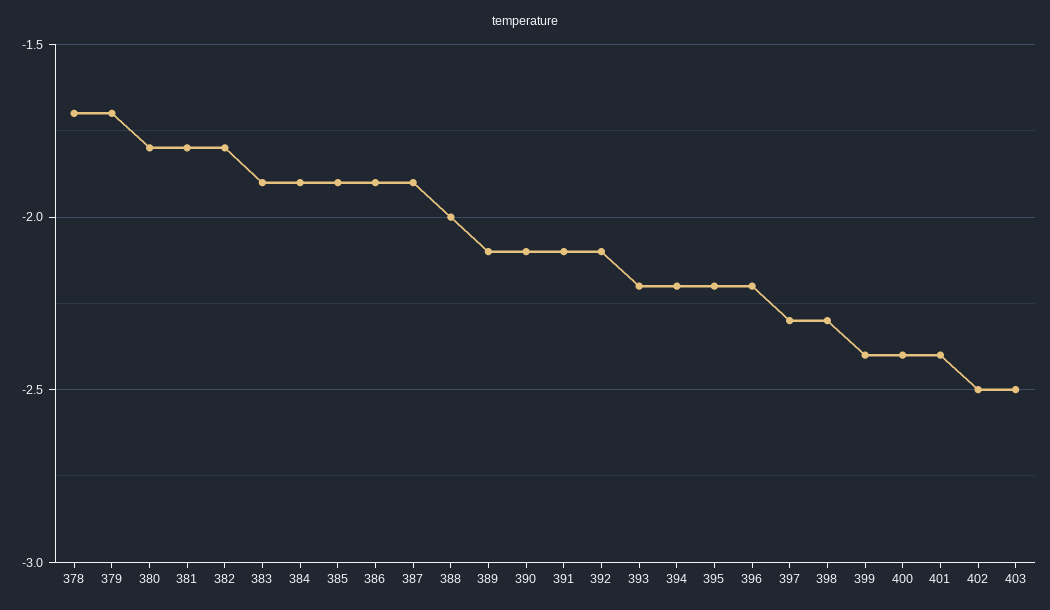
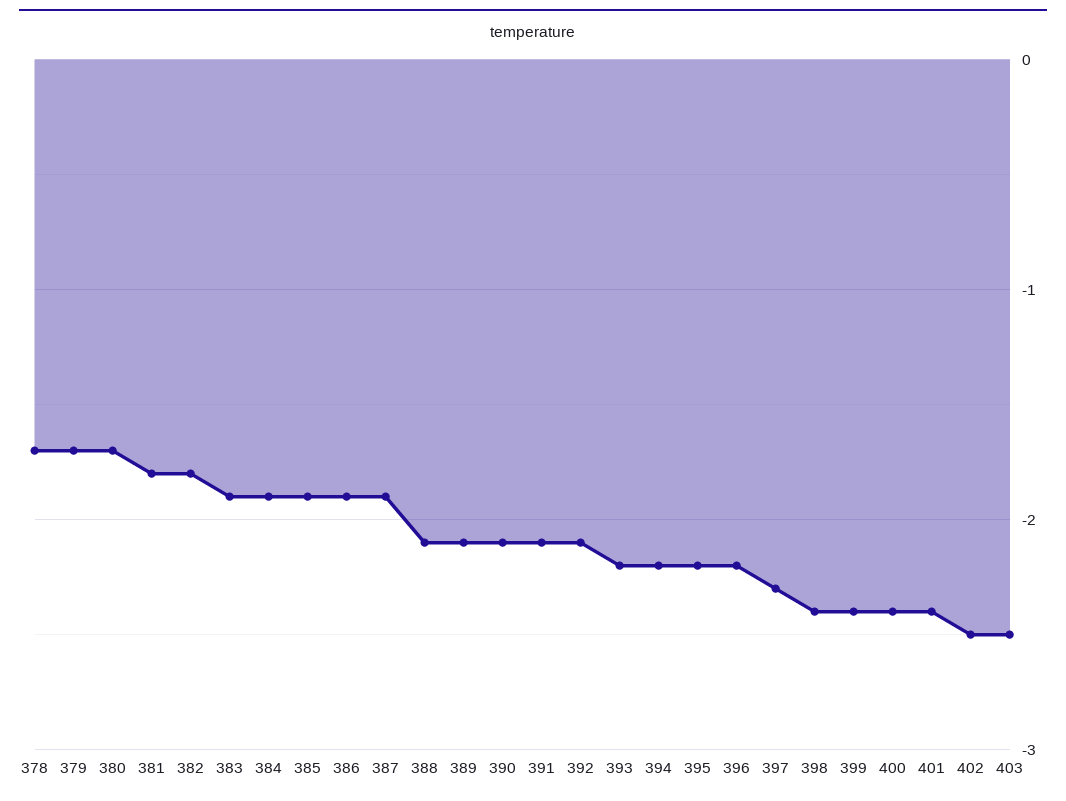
  {
    "378": -1.7,
    "379": -1.7,
-   "380": -1.8,
+   "380": -1.7,
    "381": -1.8,
    "382": -1.8,
    "383": -1.9,
    "384": -1.9,
    "385": -1.9,
    "386": -1.9,
    "387": -1.9,
-   "388": -2,
+   "388": -2.1,
    "389": -2.1,
    "390": -2.1,
    "391": -2.1,
    "392": -2.1,
    "393": -2.2,
    "394": -2.2,
    "395": -2.2,
    "396": -2.2,
    "397": -2.3,
-   "398": -2.3,
+   "398": -2.4,
    "399": -2.4,
    "400": -2.4,
    "401": -2.4,
    "402": -2.5,
    "403": -2.5
  }

